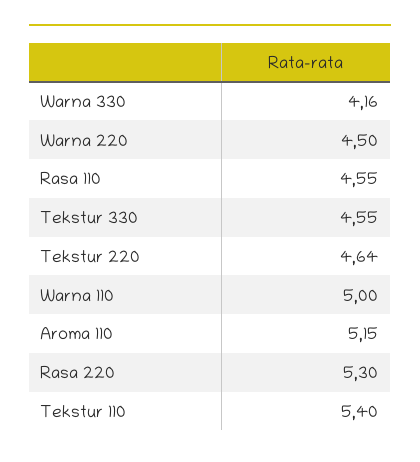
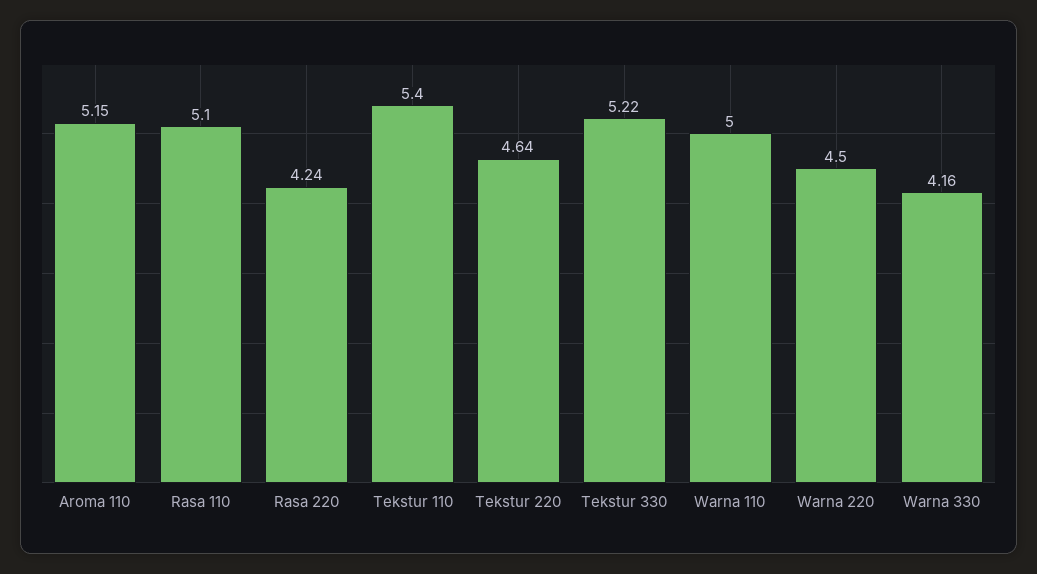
  {
    "Warna 330": 4.16,
    "Warna 220": 4.5,
-   "Rasa 110": 4.55,
+   "Rasa 110": 5.1,
-   "Tekstur 330": 4.55,
+   "Tekstur 330": 5.22,
    "Tekstur 220": 4.64,
    "Warna 110": 5,
    "Aroma 110": 5.15,
-   "Rasa 220": 5.3,
+   "Rasa 220": 4.24,
    "Tekstur 110": 5.4
  }

